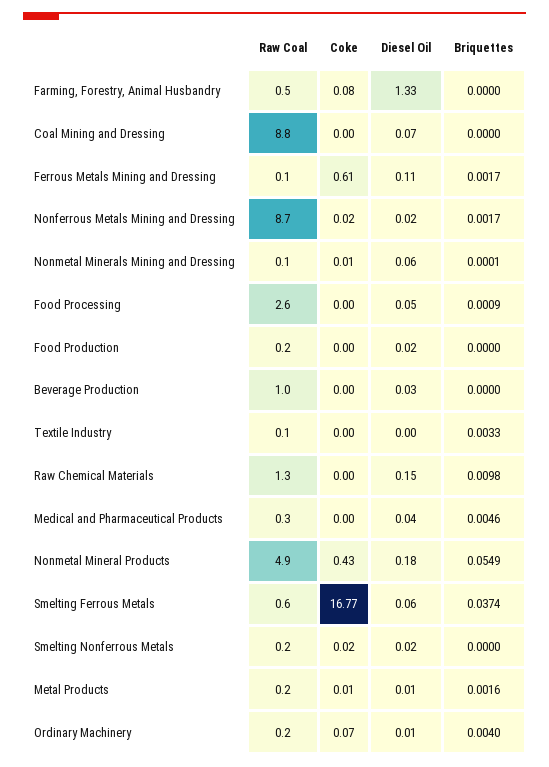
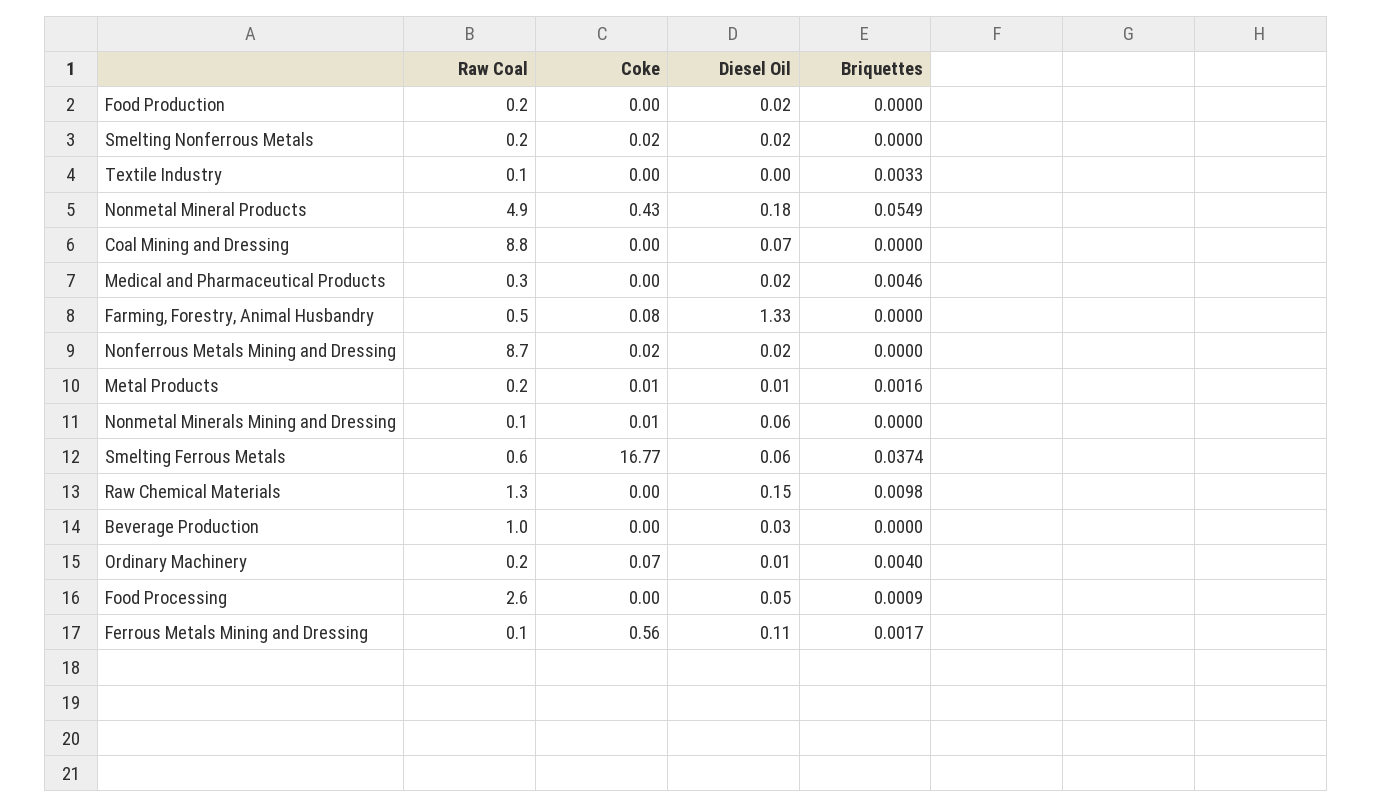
  {
    "Raw Coal": {
      "Farming, Forestry, Animal Husbandry": 0.5,
      "Coal Mining and Dressing": 8.8,
      "Ferrous Metals Mining and Dressing": 0.1,
      "Nonferrous Metals Mining and Dressing": 8.7,
      "Nonmetal Minerals Mining and Dressing": 0.1,
      "Food Processing": 2.6,
      "Food Production": 0.2,
      "Beverage Production": 1,
      "Textile Industry": 0.1,
      "Raw Chemical Materials": 1.3,
      "Medical and Pharmaceutical Products": 0.3,
      "Nonmetal Mineral Products": 4.9,
      "Smelting Ferrous Metals": 0.6,
      "Smelting Nonferrous Metals": 0.2,
      "Metal Products": 0.2,
      "Ordinary Machinery": 0.2
    },
    "Coke": {
      "Farming, Forestry, Animal Husbandry": 0.08,
      "Coal Mining and Dressing": 0,
-     "Ferrous Metals Mining and Dressing": 0.61,
+     "Ferrous Metals Mining and Dressing": 0.56,
      "Nonferrous Metals Mining and Dressing": 0.02,
      "Nonmetal Minerals Mining and Dressing": 0.01,
      "Food Processing": 0,
      "Food Production": 0,
      "Beverage Production": 0,
      "Textile Industry": 0,
      "Raw Chemical Materials": 0,
      "Medical and Pharmaceutical Products": 0,
      "Nonmetal Mineral Products": 0.43,
      "Smelting Ferrous Metals": 16.77,
      "Smelting Nonferrous Metals": 0.02,
      "Metal Products": 0.01,
      "Ordinary Machinery": 0.07
    },
    "Diesel Oil": {
      "Farming, Forestry, Animal Husbandry": 1.33,
      "Coal Mining and Dressing": 0.07,
      "Ferrous Metals Mining and Dressing": 0.11,
      "Nonferrous Metals Mining and Dressing": 0.02,
      "Nonmetal Minerals Mining and Dressing": 0.06,
      "Food Processing": 0.05,
      "Food Production": 0.02,
      "Beverage Production": 0.03,
      "Textile Industry": 0,
      "Raw Chemical Materials": 0.15,
-     "Medical and Pharmaceutical Products": 0.04,
+     "Medical and Pharmaceutical Products": 0.02,
      "Nonmetal Mineral Products": 0.18,
      "Smelting Ferrous Metals": 0.06,
      "Smelting Nonferrous Metals": 0.02,
      "Metal Products": 0.01,
      "Ordinary Machinery": 0.01
    },
    "Briquettes": {
      "Farming, Forestry, Animal Husbandry": 0,
      "Coal Mining and Dressing": 0,
      "Ferrous Metals Mining and Dressing": 0.0017,
-     "Nonferrous Metals Mining and Dressing": 0.0017,
+     "Nonferrous Metals Mining and Dressing": 0,
-     "Nonmetal Minerals Mining and Dressing": 0.0001,
+     "Nonmetal Minerals Mining and Dressing": 0,
      "Food Processing": 0.0009,
      "Food Production": 0,
      "Beverage Production": 0,
      "Textile Industry": 0.0033,
      "Raw Chemical Materials": 0.0098,
      "Medical and Pharmaceutical Products": 0.0046,
      "Nonmetal Mineral Products": 0.0549,
      "Smelting Ferrous Metals": 0.0374,
      "Smelting Nonferrous Metals": 0,
      "Metal Products": 0.0016,
      "Ordinary Machinery": 0.004
    }
  }

